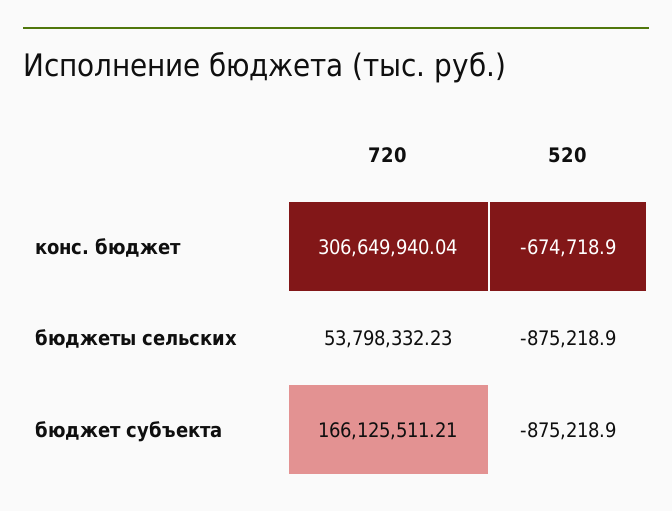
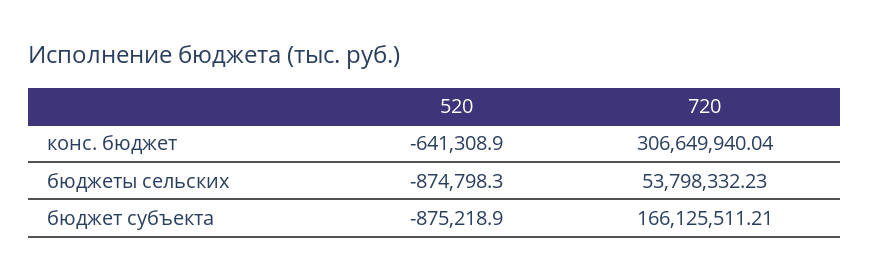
  {
    "720": {
      "конс. бюджет": 306649940.04,
      "бюджеты сельских": 53798332.23,
      "бюджет субъекта": 166125511.21
    },
    "520": {
-     "конс. бюджет": -674718.9,
+     "конс. бюджет": -641308.9,
-     "бюджеты сельских": -875218.9,
+     "бюджеты сельских": -874798.3,
      "бюджет субъекта": -875218.9
    }
  }

